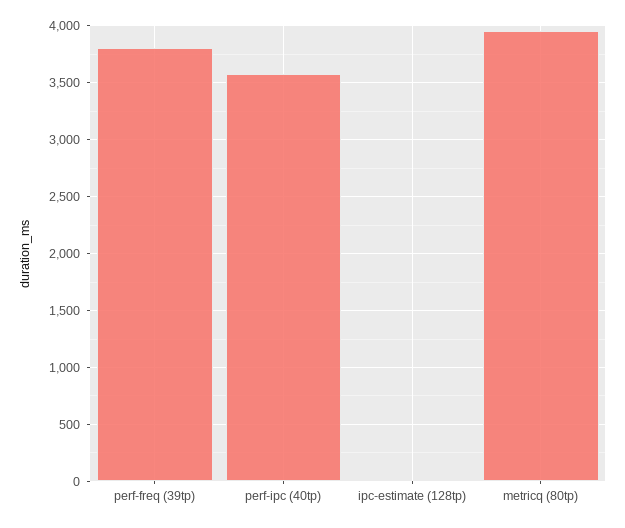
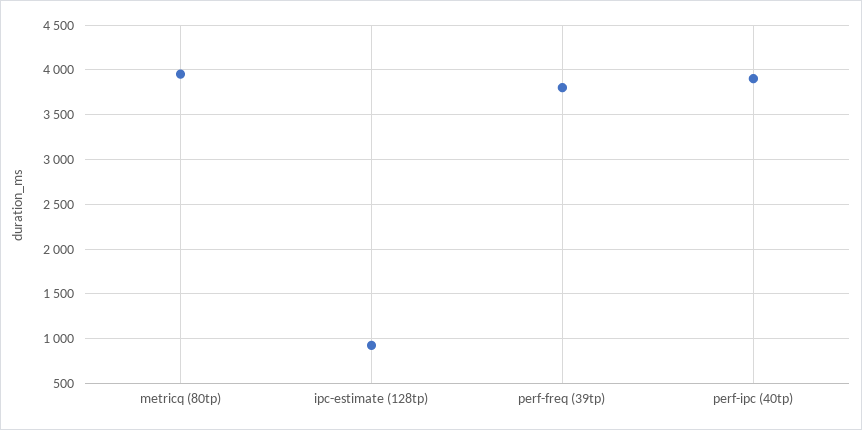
  {
    "perf-freq (39tp)": 3800,
-   "perf-ipc (40tp)": 3600,
+   "perf-ipc (40tp)": 3900,
-   "ipc-estimate (128tp)": 0,
+   "ipc-estimate (128tp)": 900,
    "metricq (80tp)": 4000
  }

